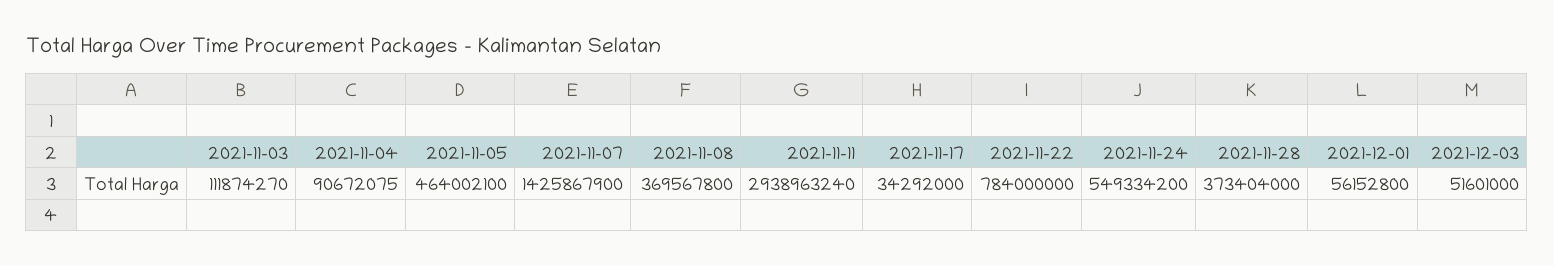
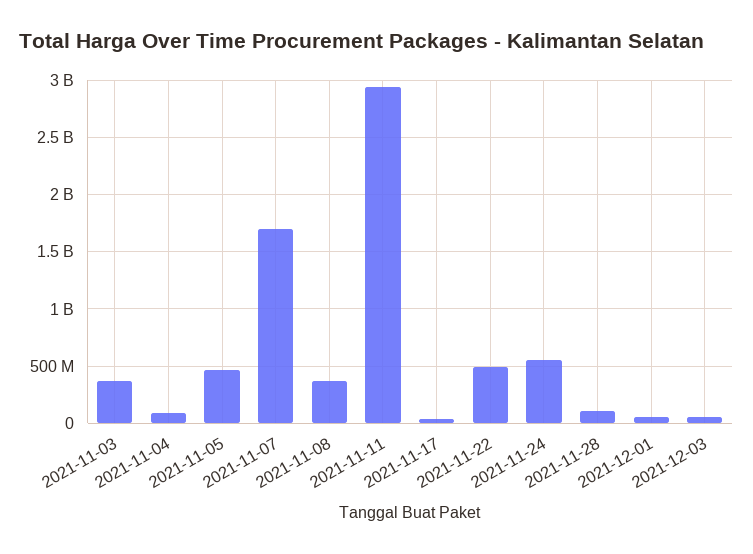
  {
-   "2021-11-03": 111874270,
+   "2021-11-03": 400000000,
    "2021-11-04": 90672075,
    "2021-11-05": 464002100,
-   "2021-11-07": 1425867900,
+   "2021-11-07": 1700000000,
    "2021-11-08": 369567800,
    "2021-11-11": 2938963240,
    "2021-11-17": 34292000,
-   "2021-11-22": 784000000,
+   "2021-11-22": 500000000,
    "2021-11-24": 549334200,
-   "2021-11-28": 373404000,
+   "2021-11-28": 100000000,
    "2021-12-01": 56152800,
    "2021-12-03": 51601000
  }

